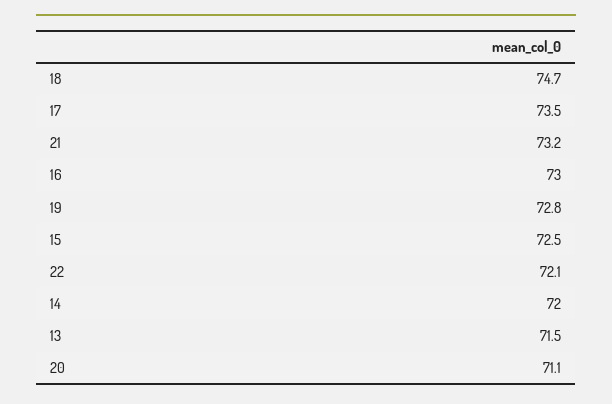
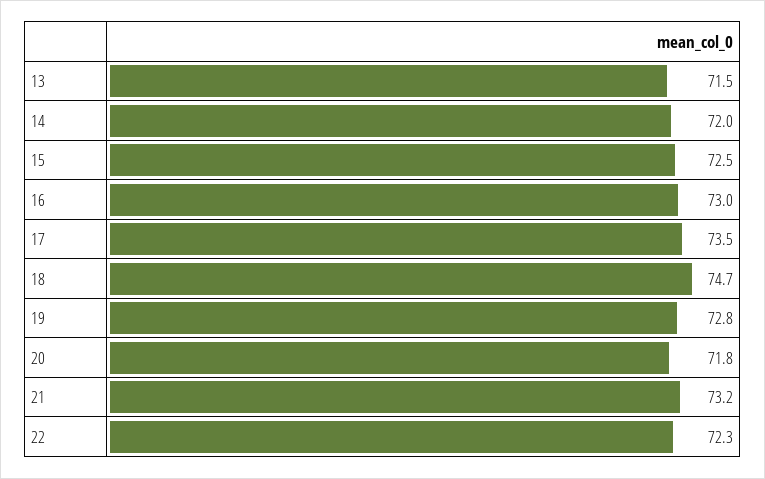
  {
    "18": 74.7,
    "17": 73.5,
    "21": 73.2,
    "16": 73,
    "19": 72.8,
    "15": 72.5,
-   "22": 72.1,
+   "22": 72.3,
    "14": 72,
    "13": 71.5,
-   "20": 71.1
+   "20": 71.8
  }

